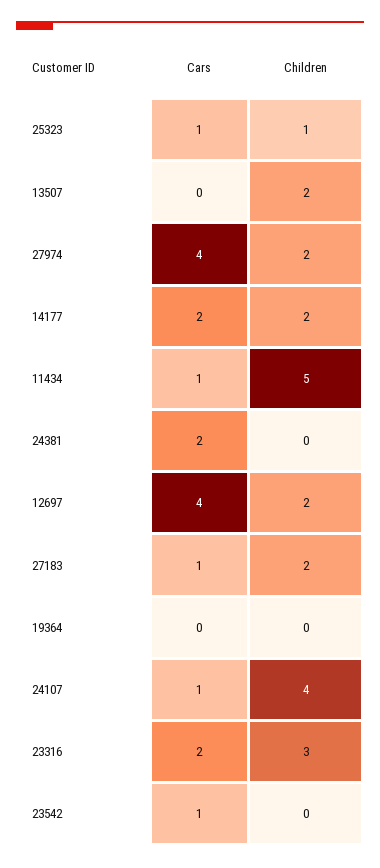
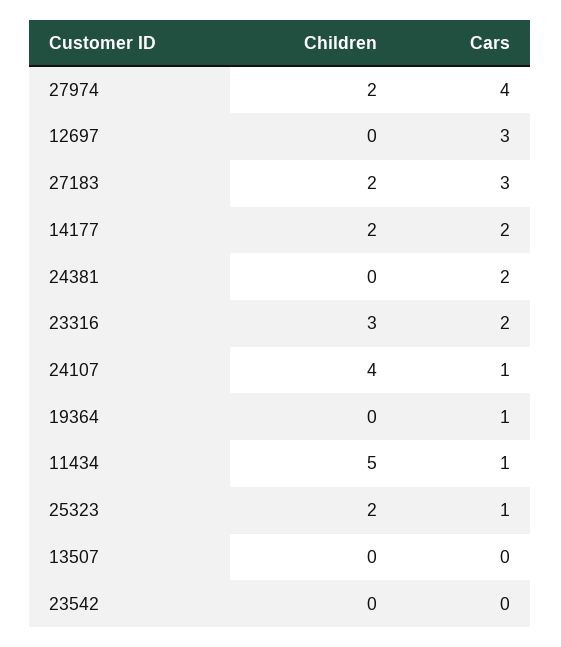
  {
    "Cars": {
      "25323": 1,
      "13507": 0,
      "27974": 4,
      "14177": 2,
      "11434": 1,
      "24381": 2,
-     "12697": 4,
+     "12697": 3,
-     "27183": 1,
+     "27183": 3,
-     "19364": 0,
+     "19364": 1,
      "24107": 1,
      "23316": 2,
-     "23542": 1
+     "23542": 0
    },
    "Children": {
-     "25323": 1,
+     "25323": 2,
-     "13507": 2,
+     "13507": 0,
      "27974": 2,
      "14177": 2,
      "11434": 5,
      "24381": 0,
-     "12697": 2,
+     "12697": 0,
      "27183": 2,
      "19364": 0,
      "24107": 4,
      "23316": 3,
      "23542": 0
    }
  }

